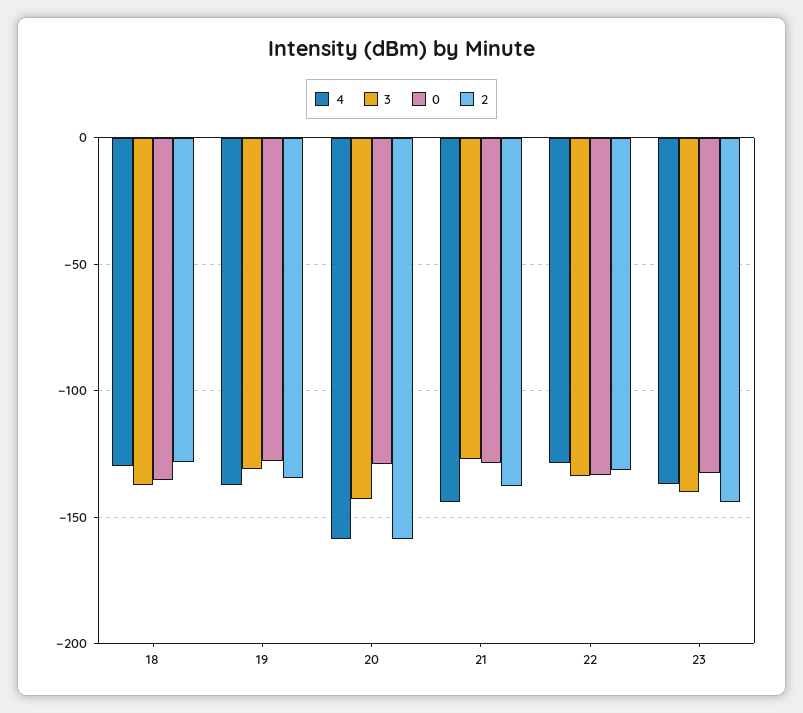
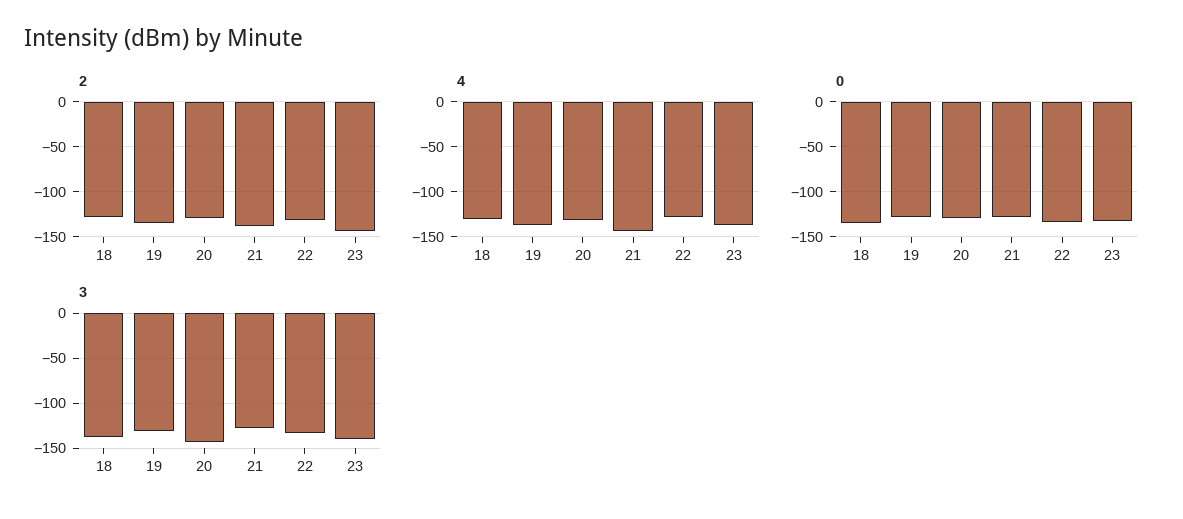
  {
    "4": {
      "18": -130,
      "19": -135,
-     "20": -160,
+     "20": -130,
      "21": -145,
      "22": -130,
      "23": -135
    },
    "3": {
      "18": -135,
      "19": -130,
      "20": -145,
      "21": -125,
      "22": -135,
      "23": -140
    },
    "0": {
      "18": -135,
      "19": -130,
      "20": -130,
      "21": -130,
      "22": -135,
      "23": -130
    },
    "2": {
      "18": -130,
      "19": -135,
-     "20": -160,
+     "20": -130,
      "21": -140,
      "22": -130,
      "23": -145
    }
  }

